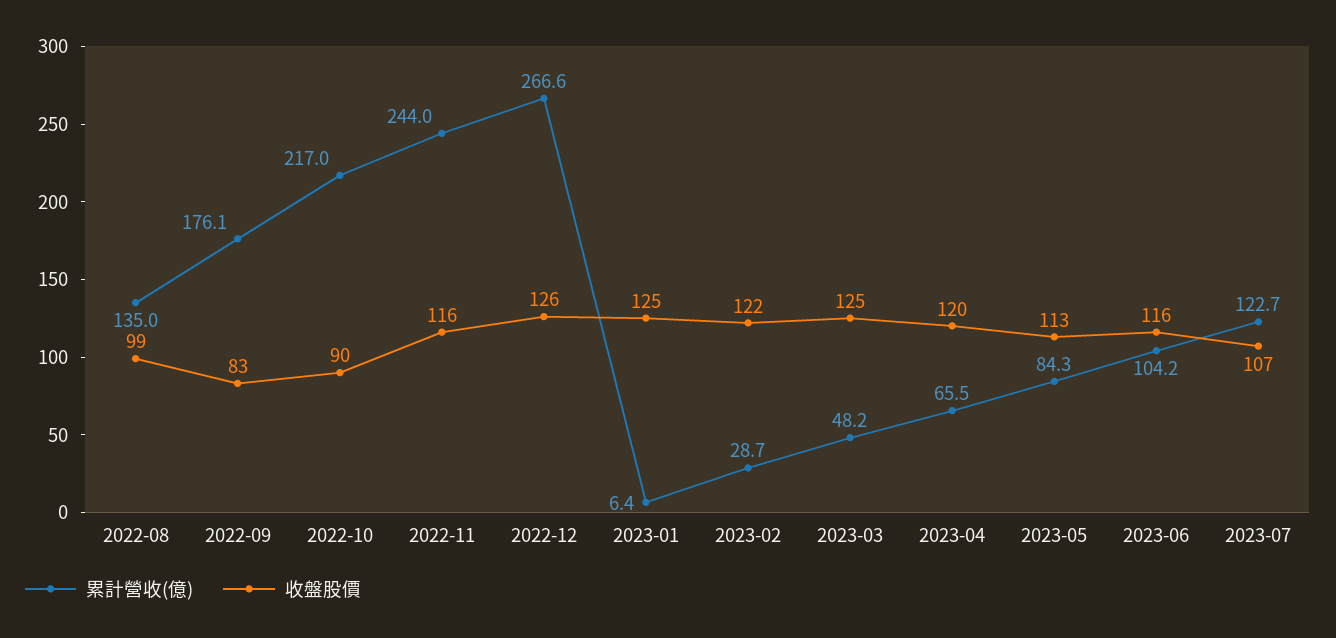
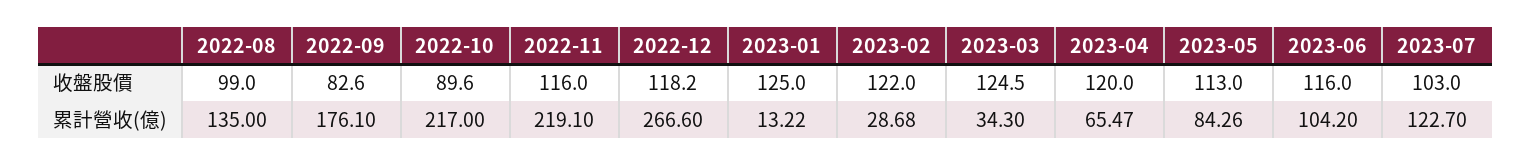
  {
    "累計營收(億)": {
      "2022-08": 135,
      "2022-09": 176.1,
      "2022-10": 217,
-     "2022-11": 244,
+     "2022-11": 219.1,
      "2022-12": 266.6,
-     "2023-01": 6.4,
+     "2023-01": 13.22,
      "2023-02": 28.68,
-     "2023-03": 48.2,
+     "2023-03": 34.3,
      "2023-04": 65.47,
      "2023-05": 84.26,
      "2023-06": 104.2,
      "2023-07": 122.7
    },
    "收盤股價": {
      "2022-08": 99,
      "2022-09": 82.6,
      "2022-10": 89.6,
      "2022-11": 116,
-     "2022-12": 126,
+     "2022-12": 118.2,
      "2023-01": 125,
      "2023-02": 122,
      "2023-03": 124.5,
      "2023-04": 120,
      "2023-05": 113,
      "2023-06": 116,
-     "2023-07": 107
+     "2023-07": 103
    }
  }

